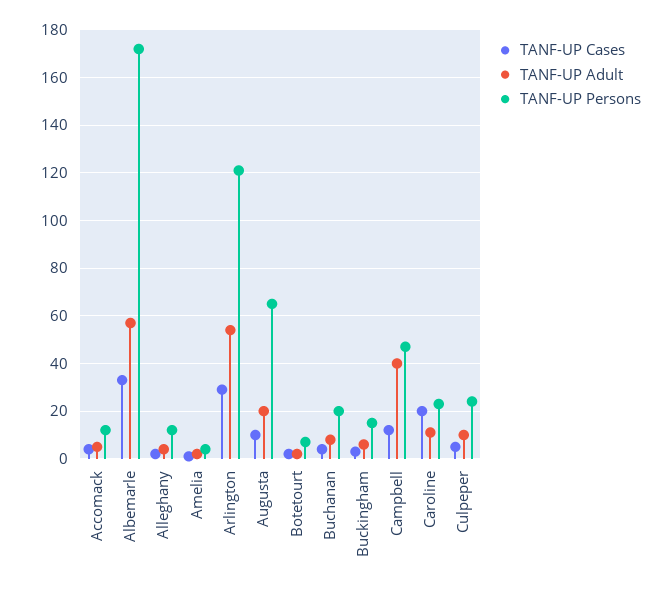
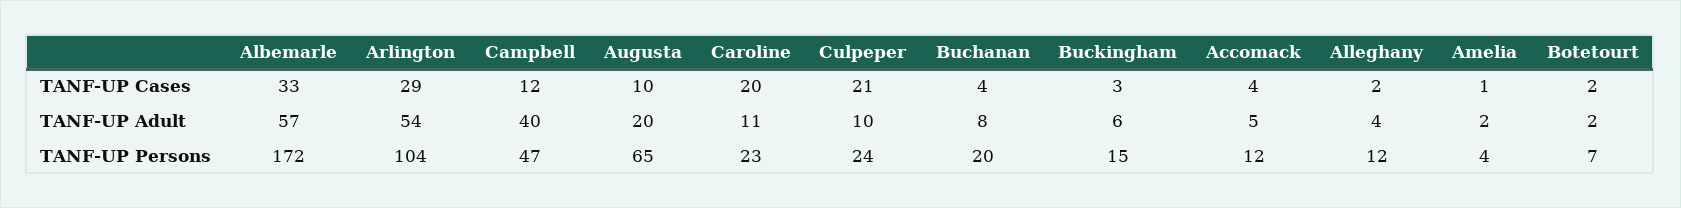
  {
    "TANF-UP Cases": {
      "Accomack": 4,
      "Albemarle": 33,
      "Alleghany": 2,
      "Amelia": 1,
      "Arlington": 29,
      "Augusta": 10,
      "Botetourt": 2,
      "Buchanan": 4,
      "Buckingham": 3,
      "Campbell": 12,
      "Caroline": 20,
-     "Culpeper": 5
+     "Culpeper": 21
    },
    "TANF-UP Adult": {
      "Accomack": 5,
      "Albemarle": 57,
      "Alleghany": 4,
      "Amelia": 2,
      "Arlington": 54,
      "Augusta": 20,
      "Botetourt": 2,
      "Buchanan": 8,
      "Buckingham": 6,
      "Campbell": 40,
      "Caroline": 11,
      "Culpeper": 10
    },
    "TANF-UP Persons": {
      "Accomack": 12,
      "Albemarle": 172,
      "Alleghany": 12,
      "Amelia": 4,
-     "Arlington": 120,
+     "Arlington": 104,
      "Augusta": 65,
      "Botetourt": 7,
      "Buchanan": 20,
      "Buckingham": 15,
      "Campbell": 47,
      "Caroline": 23,
      "Culpeper": 24
    }
  }

